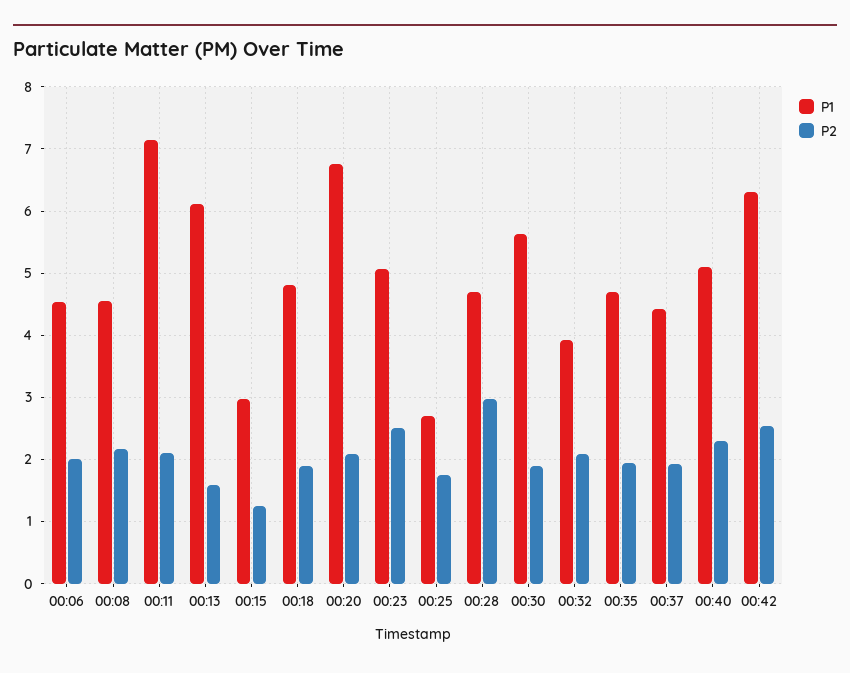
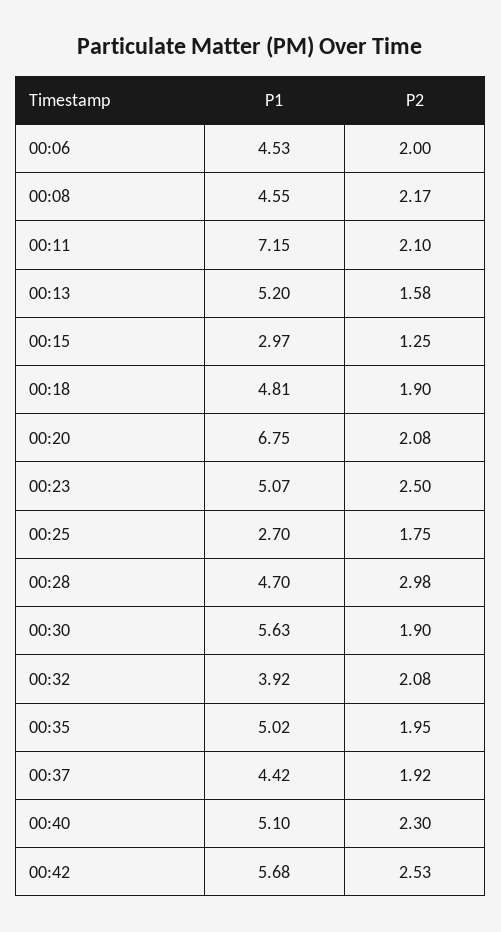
  {
    "P1": {
      "00:06": 4.53,
      "00:08": 4.55,
      "00:11": 7.15,
-     "00:13": 6.1,
+     "00:13": 5.2,
      "00:15": 2.97,
      "00:18": 4.81,
      "00:20": 6.75,
      "00:23": 5.07,
      "00:25": 2.7,
      "00:28": 4.7,
      "00:30": 5.63,
      "00:32": 3.92,
-     "00:35": 4.7,
+     "00:35": 5.02,
      "00:37": 4.42,
      "00:40": 5.1,
-     "00:42": 6.3
+     "00:42": 5.68
    },
    "P2": {
      "00:06": 2,
      "00:08": 2.17,
      "00:11": 2.1,
      "00:13": 1.58,
      "00:15": 1.25,
      "00:18": 1.9,
      "00:20": 2.08,
      "00:23": 2.5,
      "00:25": 1.75,
      "00:28": 2.98,
      "00:30": 1.9,
      "00:32": 2.08,
      "00:35": 1.95,
      "00:37": 1.92,
      "00:40": 2.3,
      "00:42": 2.53
    }
  }

